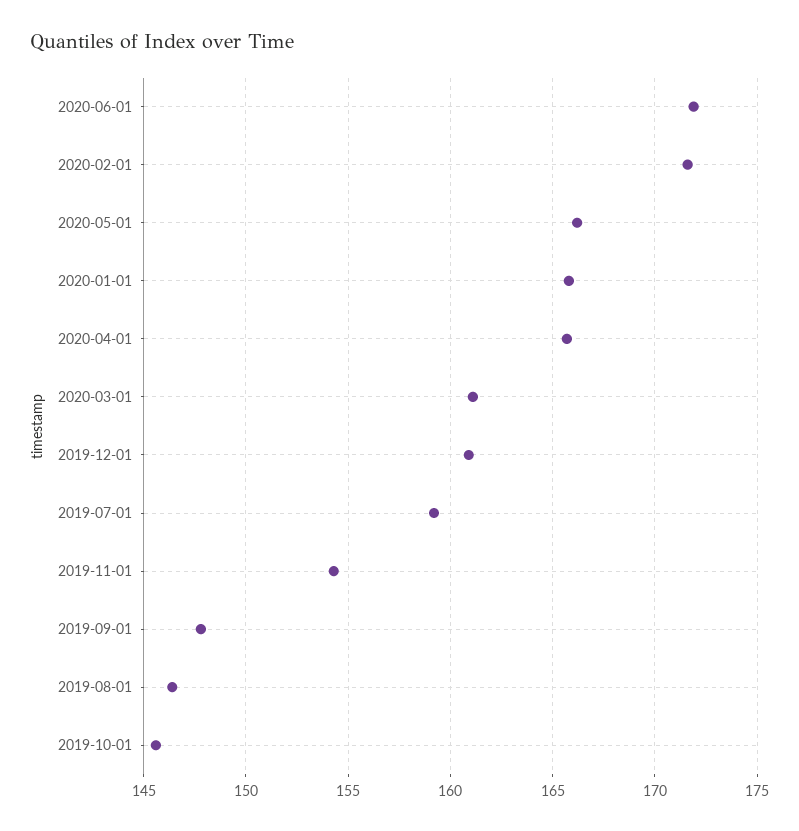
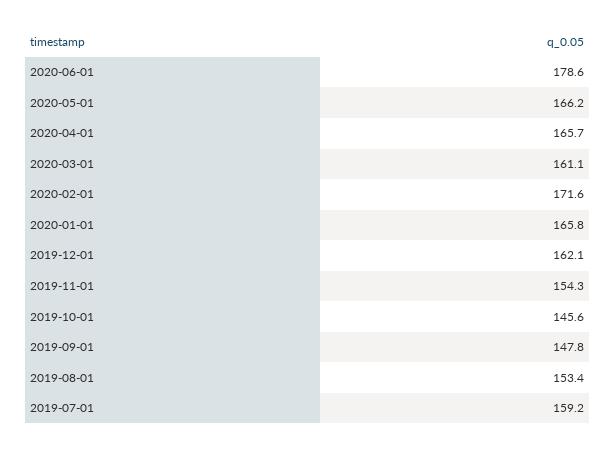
  {
-   "2020-06-01": 172,
+   "2020-06-01": 178.6,
    "2020-02-01": 171.6,
    "2020-05-01": 166.2,
    "2020-01-01": 165.8,
    "2020-04-01": 165.7,
    "2020-03-01": 161.1,
-   "2019-12-01": 161,
+   "2019-12-01": 162.1,
    "2019-07-01": 159.2,
    "2019-11-01": 154.3,
    "2019-09-01": 147.8,
-   "2019-08-01": 146.5,
+   "2019-08-01": 153.4,
    "2019-10-01": 145.6
  }

